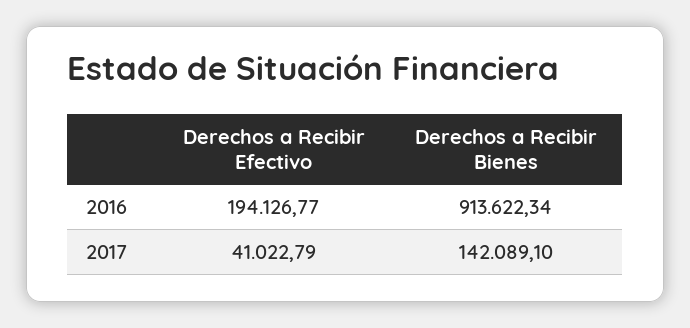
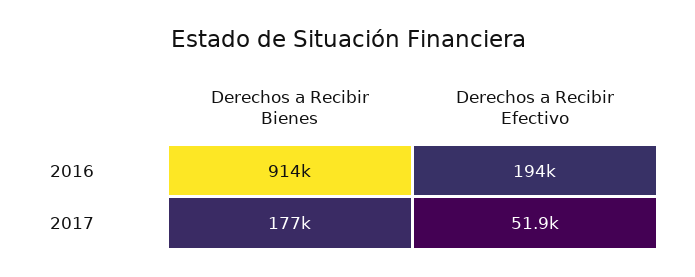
  {
    "Derechos a Recibir Efectivo": {
      "2016": 194126.77,
-     "2017": 41022.79
+     "2017": 51900
    },
    "Derechos a Recibir Bienes": {
      "2016": 913622.34,
-     "2017": 142089.1
+     "2017": 177000
    }
  }

